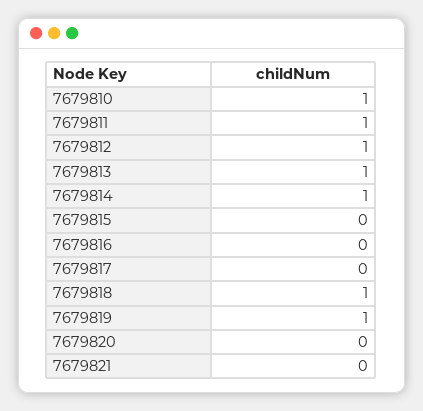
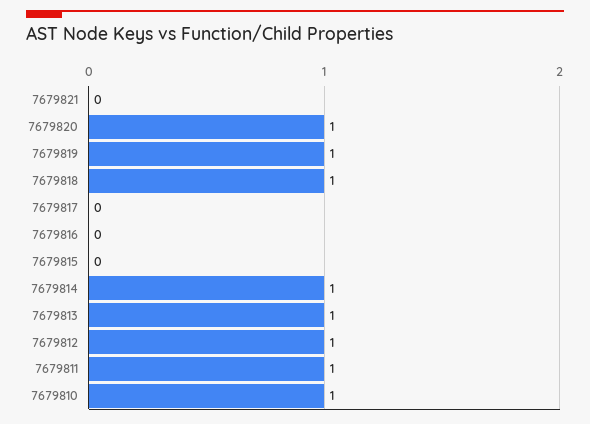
  {
    "7679810": 1,
    "7679811": 1,
    "7679812": 1,
    "7679813": 1,
    "7679814": 1,
    "7679815": 0,
    "7679816": 0,
    "7679817": 0,
    "7679818": 1,
    "7679819": 1,
-   "7679820": 0,
+   "7679820": 1,
    "7679821": 0
  }

